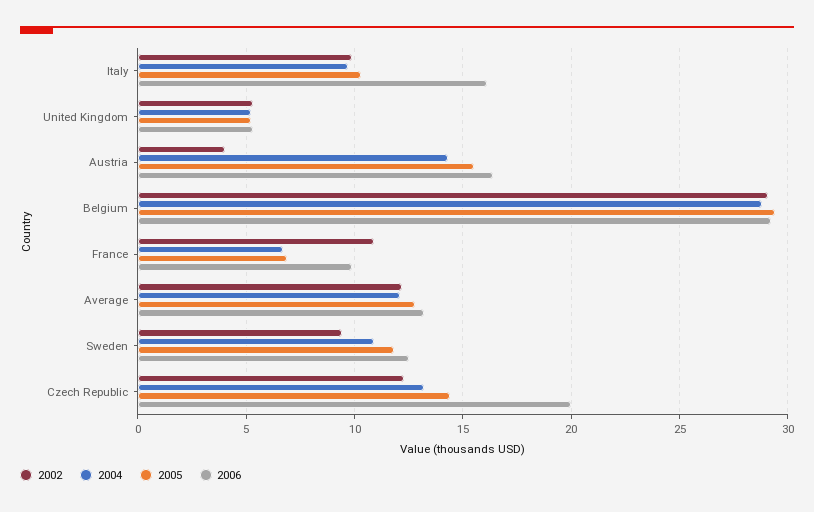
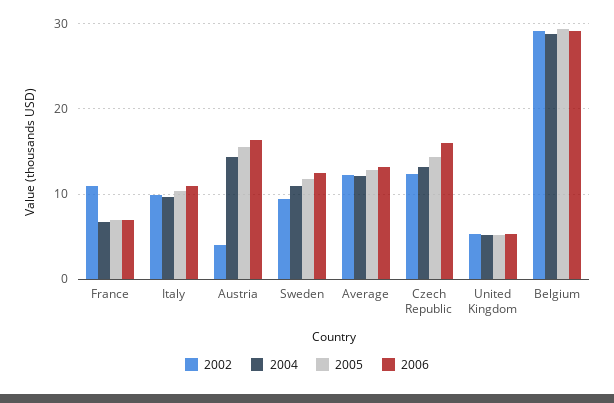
  {
    "2002": {
      "Italy": 10,
      "United Kingdom": 5.5,
      "Austria": 4,
      "Belgium": 29,
      "France": 11,
      "Average": 12,
      "Sweden": 9.5,
      "Czech Republic": 12.5
    },
    "2004": {
      "Italy": 9.5,
      "United Kingdom": 5,
      "Austria": 14.5,
      "Belgium": 29,
      "France": 6.5,
      "Average": 12,
      "Sweden": 11,
      "Czech Republic": 13
    },
    "2005": {
      "Italy": 10.5,
      "United Kingdom": 5,
      "Austria": 15.5,
      "Belgium": 29.5,
      "France": 7,
      "Average": 13,
      "Sweden": 12,
      "Czech Republic": 14.5
    },
    "2006": {
-     "Italy": 16,
+     "Italy": 11,
      "United Kingdom": 5.5,
      "Austria": 16.5,
      "Belgium": 29,
-     "France": 10,
+     "France": 7,
      "Average": 13,
      "Sweden": 12.5,
-     "Czech Republic": 20
+     "Czech Republic": 16
    }
  }

